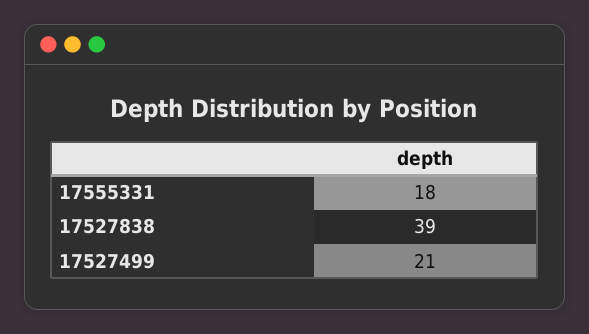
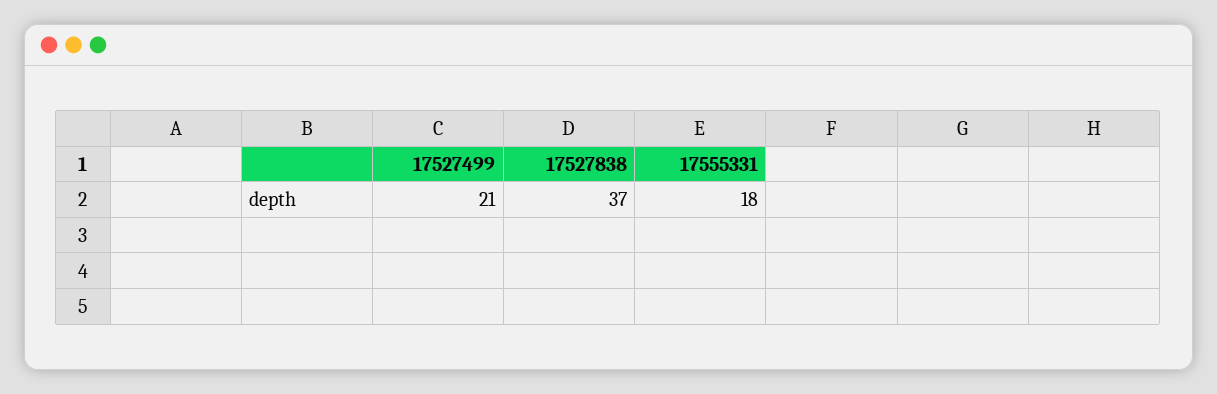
  {
    "17555331": 18,
-   "17527838": 39,
+   "17527838": 37,
    "17527499": 21
  }

